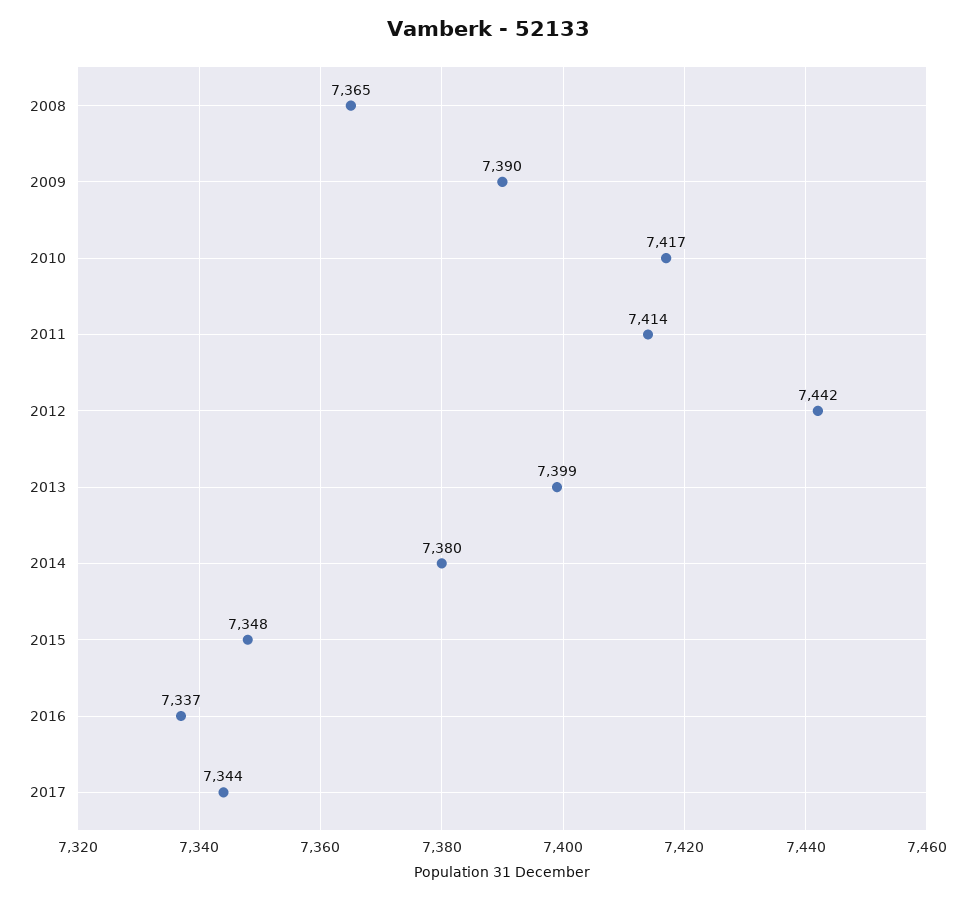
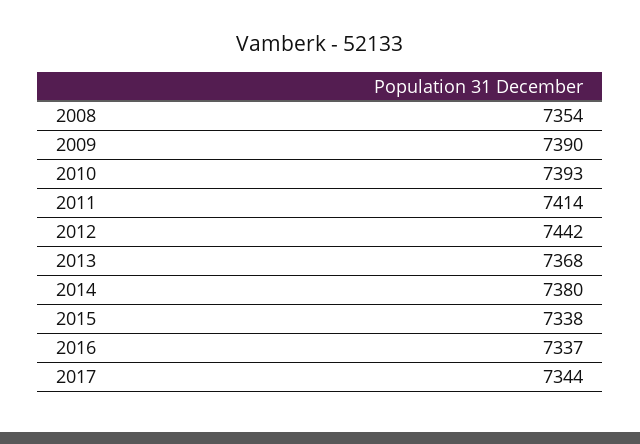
  {
-   "2008": 7365,
+   "2008": 7354,
    "2009": 7390,
-   "2010": 7417,
+   "2010": 7393,
    "2011": 7414,
    "2012": 7442,
-   "2013": 7399,
+   "2013": 7368,
    "2014": 7380,
-   "2015": 7348,
+   "2015": 7338,
    "2016": 7337,
    "2017": 7344
  }

